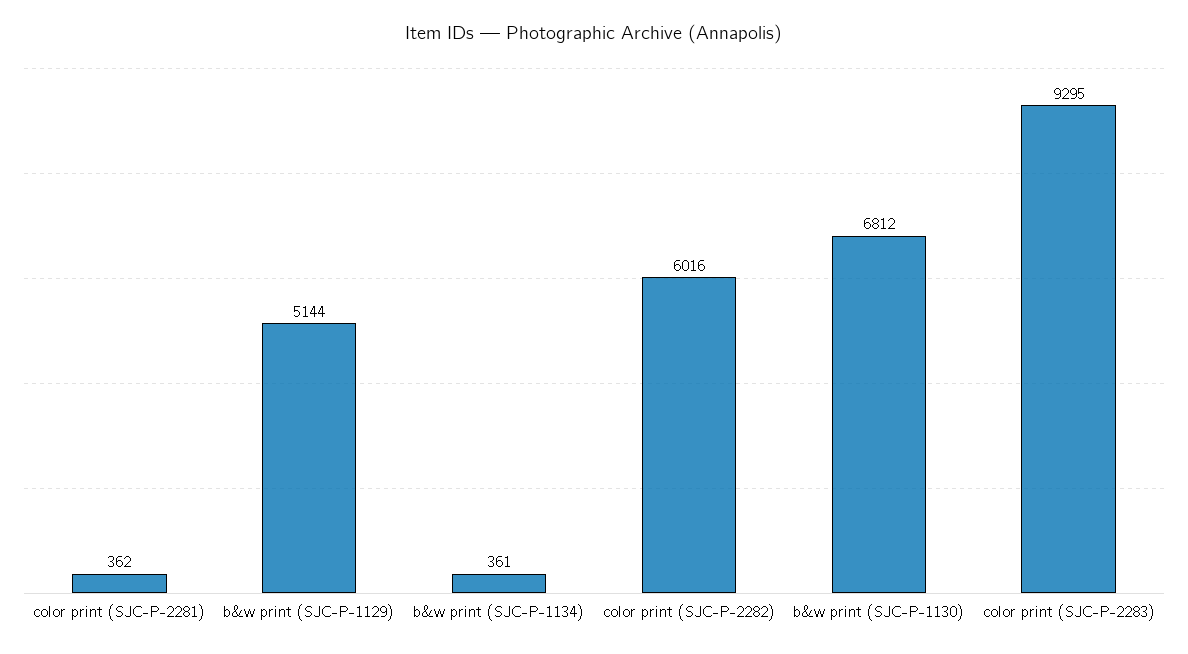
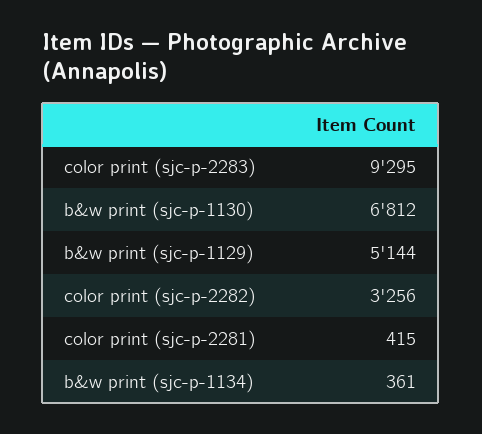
  {
-   "color print (SJC-P-2281)": 362,
+   "color print (SJC-P-2281)": 415,
    "b&w print (SJC-P-1129)": 5144,
    "b&w print (SJC-P-1134)": 361,
-   "color print (SJC-P-2282)": 6016,
+   "color print (SJC-P-2282)": 3256,
    "b&w print (SJC-P-1130)": 6812,
    "color print (SJC-P-2283)": 9295
  }

